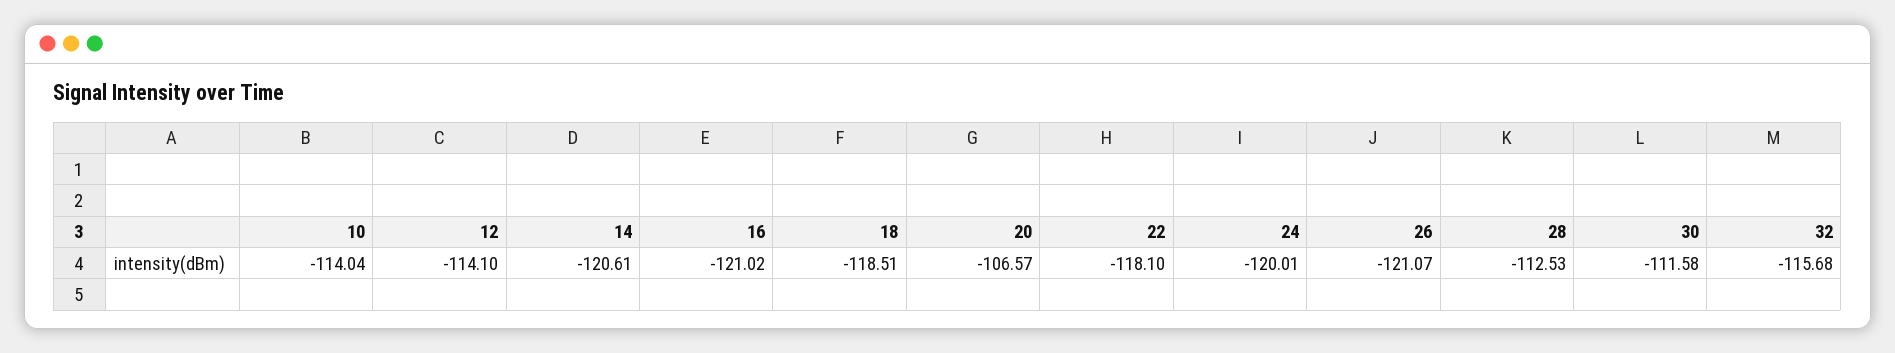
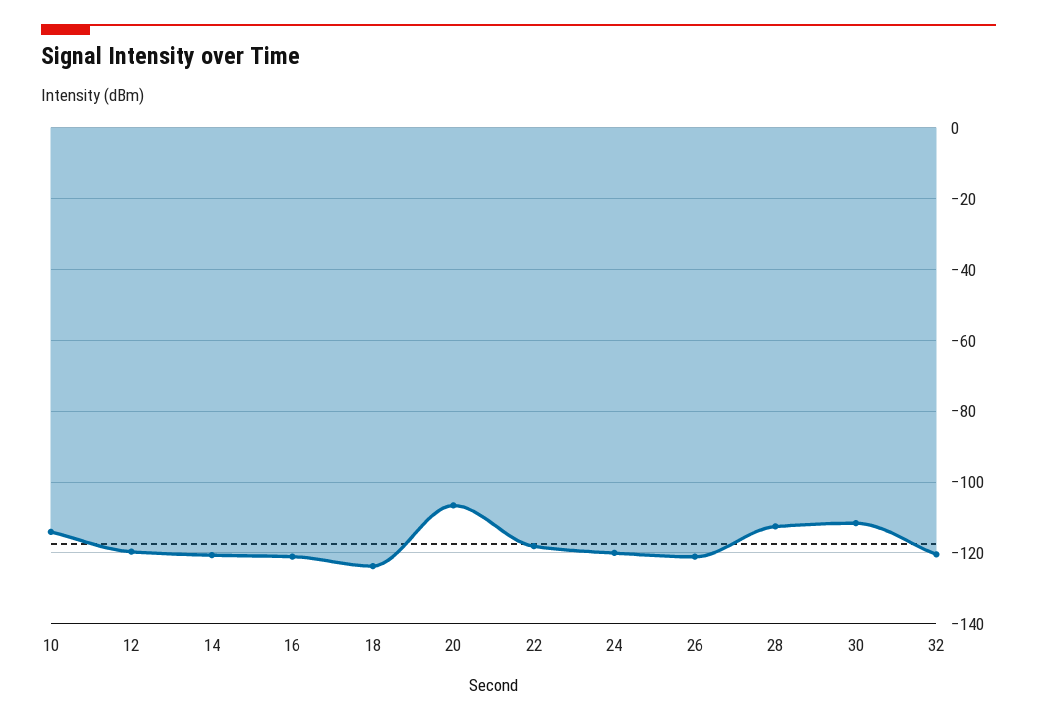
  {
    "10": -114.04,
-   "12": -114.1,
+   "12": -120,
    "14": -120.61,
    "16": -121.02,
-   "18": -118.51,
+   "18": -124,
    "20": -106.57,
    "22": -118.1,
    "24": -120.01,
    "26": -121.07,
    "28": -112.53,
    "30": -111.58,
-   "32": -115.68
+   "32": -120
  }

